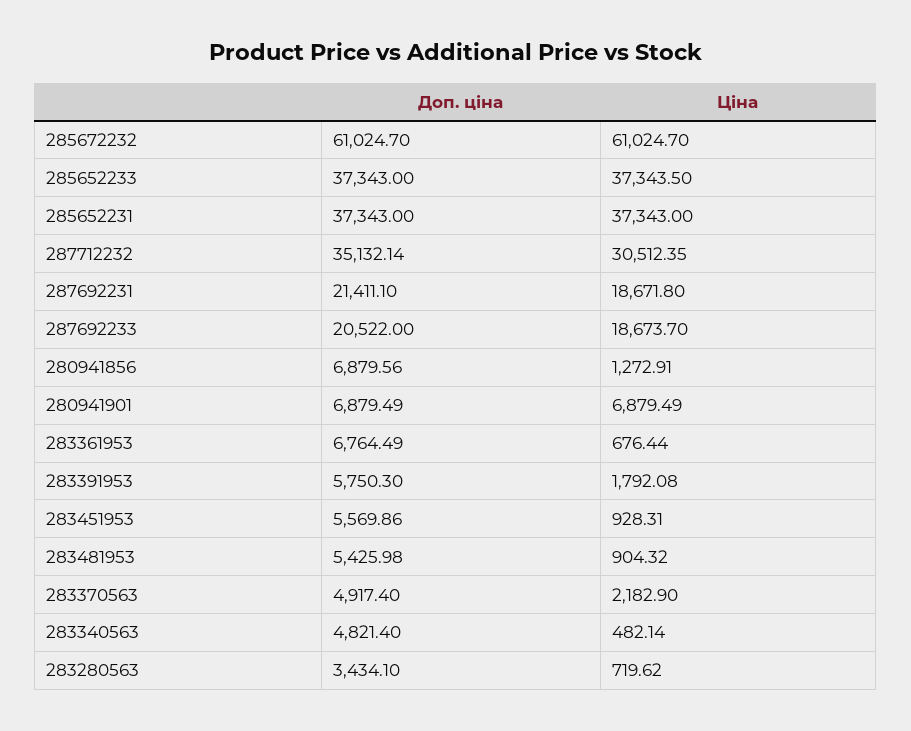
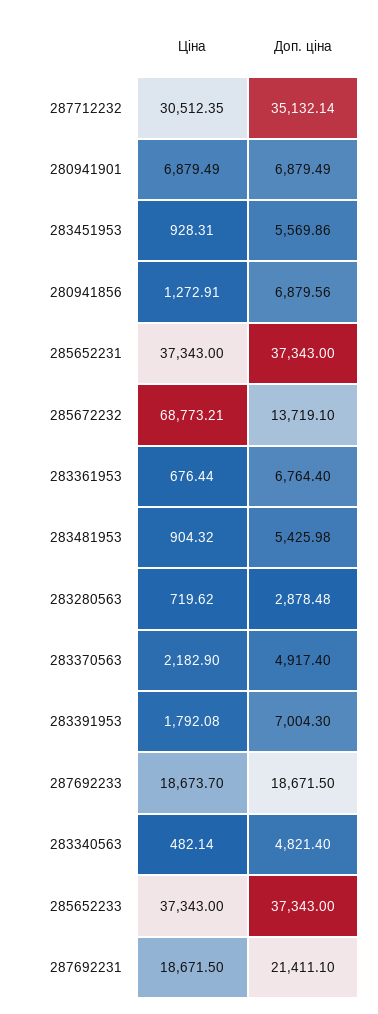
  {
    "Доп. ціна": {
-     "285672232": 61024.7,
+     "285672232": 13719.1,
      "285652233": 37343,
      "285652231": 37343,
      "287712232": 35132.14,
      "287692231": 21411.1,
-     "287692233": 20522,
+     "287692233": 18671.5,
      "280941856": 6879.56,
      "280941901": 6879.49,
-     "283361953": 6764.49,
+     "283361953": 6764.4,
-     "283391953": 5750.3,
+     "283391953": 7004.3,
      "283451953": 5569.86,
      "283481953": 5425.98,
      "283370563": 4917.4,
      "283340563": 4821.4,
-     "283280563": 3434.1
+     "283280563": 2878.48
    },
    "Ціна": {
-     "285672232": 61024.7,
+     "285672232": 68773.21,
-     "285652233": 37343.5,
+     "285652233": 37343,
      "285652231": 37343,
      "287712232": 30512.35,
-     "287692231": 18671.8,
+     "287692231": 18671.5,
      "287692233": 18673.7,
      "280941856": 1272.91,
      "280941901": 6879.49,
      "283361953": 676.44,
      "283391953": 1792.08,
      "283451953": 928.31,
      "283481953": 904.32,
      "283370563": 2182.9,
      "283340563": 482.14,
      "283280563": 719.62
    }
  }

